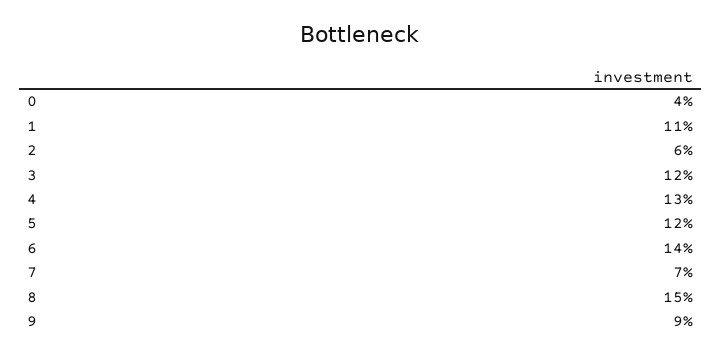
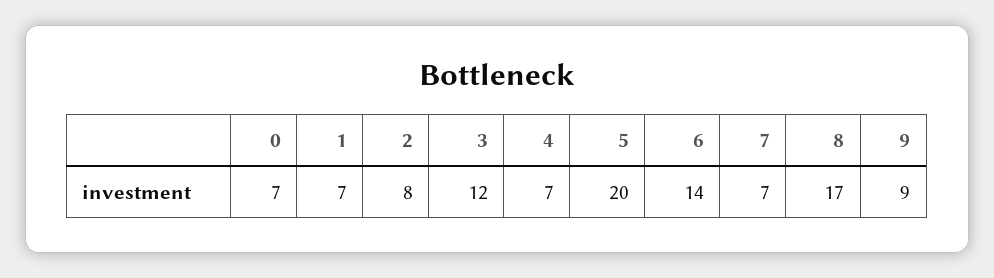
  {
-   "0": 4,
+   "0": 7,
-   "1": 11,
+   "1": 7,
-   "2": 6,
+   "2": 8,
    "3": 12,
-   "4": 13,
+   "4": 7,
-   "5": 12,
+   "5": 20,
    "6": 14,
    "7": 7,
-   "8": 15,
+   "8": 17,
    "9": 9
  }

